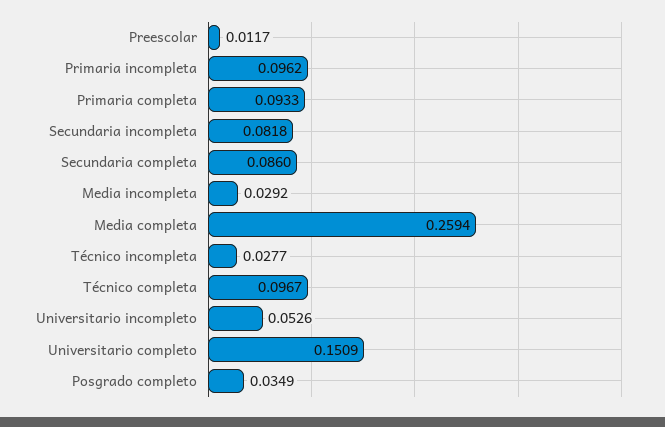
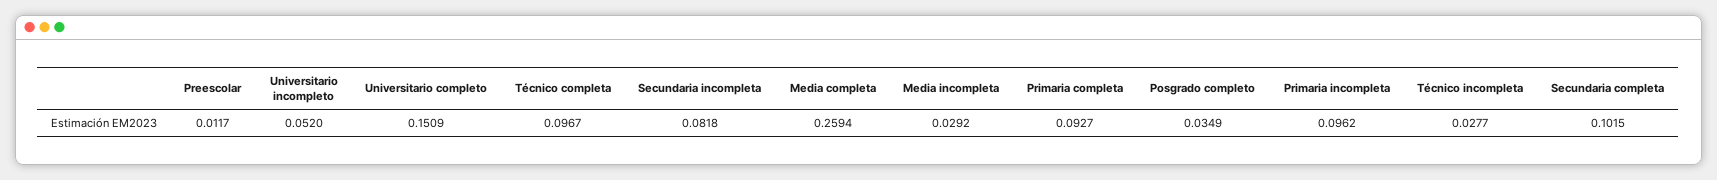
  {
    "Preescolar": 0.0117,
    "Primaria incompleta": 0.0962,
-   "Primaria completa": 0.0933,
+   "Primaria completa": 0.0927,
    "Secundaria incompleta": 0.0818,
-   "Secundaria completa": 0.086,
+   "Secundaria completa": 0.1015,
    "Media incompleta": 0.0292,
    "Media completa": 0.2594,
    "Técnico incompleta": 0.0277,
    "Técnico completa": 0.0967,
-   "Universitario incompleto": 0.0526,
+   "Universitario incompleto": 0.052,
    "Universitario completo": 0.1509,
    "Posgrado completo": 0.0349
  }

